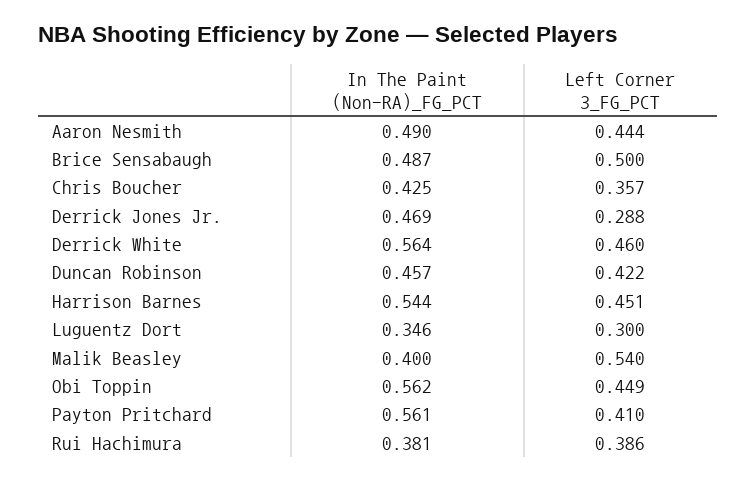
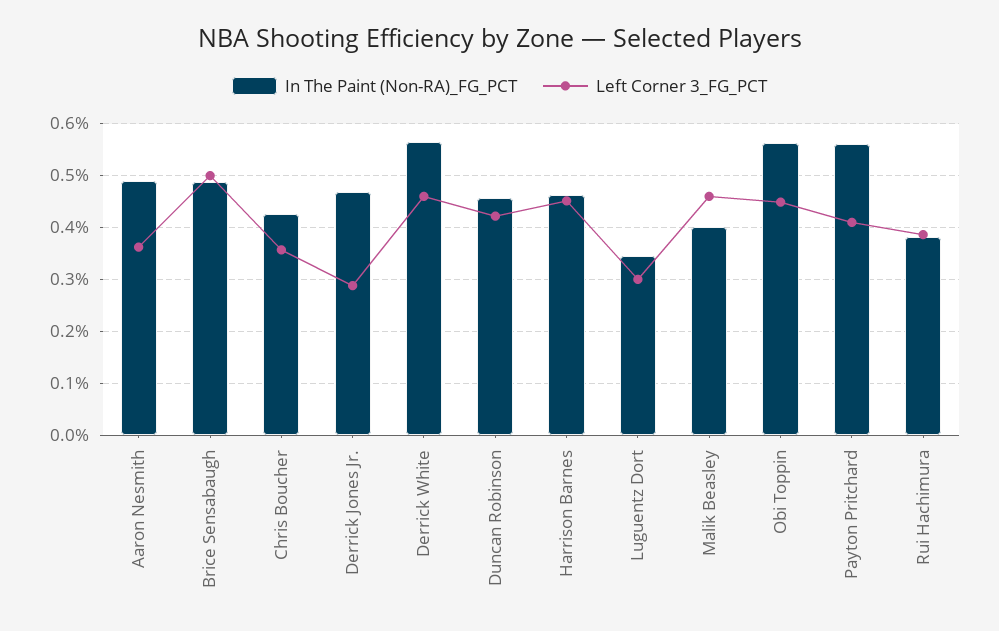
  {
    "In The Paint (Non-RA)_FG_PCT": {
      "Aaron Nesmith": 0.49,
      "Brice Sensabaugh": 0.487,
      "Chris Boucher": 0.425,
      "Derrick Jones Jr.": 0.469,
      "Derrick White": 0.564,
      "Duncan Robinson": 0.457,
-     "Harrison Barnes": 0.544,
+     "Harrison Barnes": 0.46,
      "Luguentz Dort": 0.346,
      "Malik Beasley": 0.4,
      "Obi Toppin": 0.562,
      "Payton Pritchard": 0.561,
      "Rui Hachimura": 0.381
    },
    "Left Corner 3_FG_PCT": {
-     "Aaron Nesmith": 0.444,
+     "Aaron Nesmith": 0.36,
      "Brice Sensabaugh": 0.5,
      "Chris Boucher": 0.357,
      "Derrick Jones Jr.": 0.288,
      "Derrick White": 0.46,
      "Duncan Robinson": 0.422,
      "Harrison Barnes": 0.451,
      "Luguentz Dort": 0.3,
-     "Malik Beasley": 0.54,
+     "Malik Beasley": 0.46,
      "Obi Toppin": 0.449,
      "Payton Pritchard": 0.41,
      "Rui Hachimura": 0.386
    }
  }

